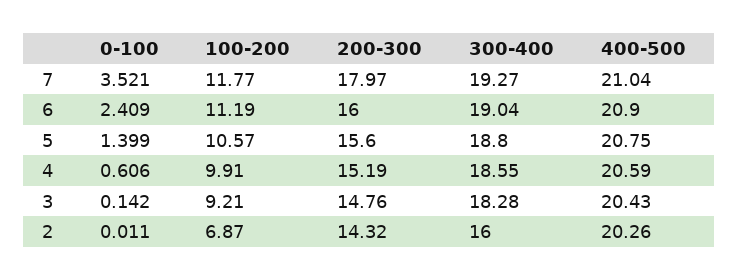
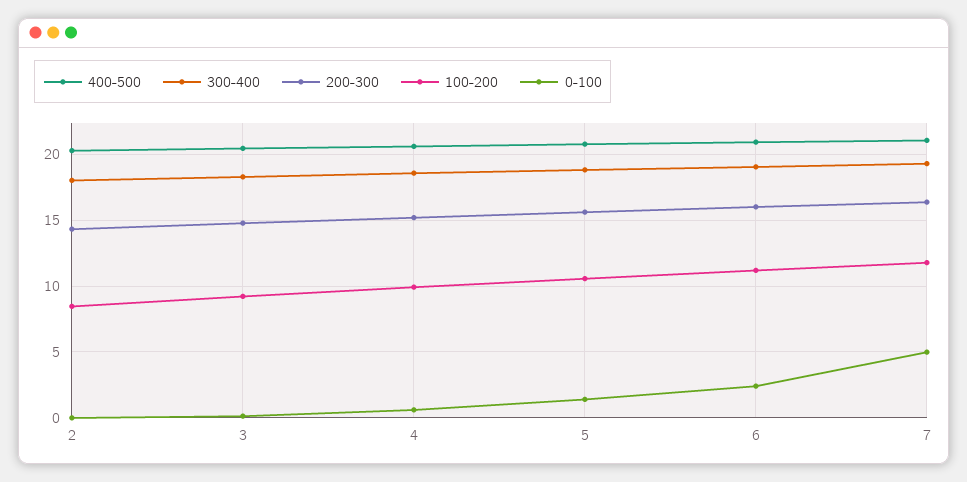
  {
    "0-100": {
-     "7": 3.521,
+     "7": 5,
      "6": 2.409,
      "5": 1.399,
      "4": 0.606,
      "3": 0.142,
      "2": 0.011
    },
    "100-200": {
      "7": 11.77,
      "6": 11.19,
      "5": 10.57,
      "4": 9.91,
      "3": 9.21,
-     "2": 6.87
+     "2": 8.5
    },
    "200-300": {
-     "7": 17.97,
+     "7": 16.5,
      "6": 16,
      "5": 15.6,
      "4": 15.19,
      "3": 14.76,
      "2": 14.32
    },
    "300-400": {
      "7": 19.27,
      "6": 19.04,
      "5": 18.8,
      "4": 18.55,
      "3": 18.28,
-     "2": 16
+     "2": 18
    },
    "400-500": {
      "7": 21.04,
      "6": 20.9,
      "5": 20.75,
      "4": 20.59,
      "3": 20.43,
      "2": 20.26
    }
  }

